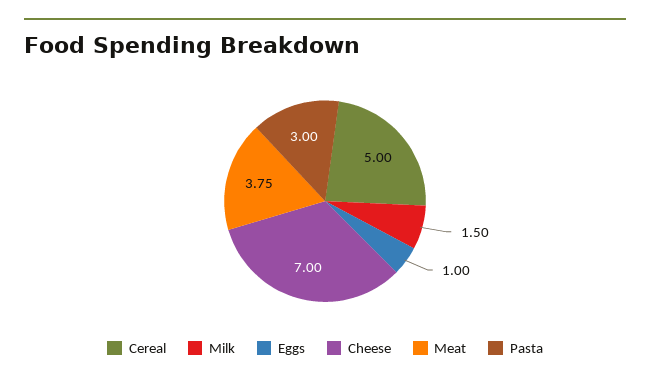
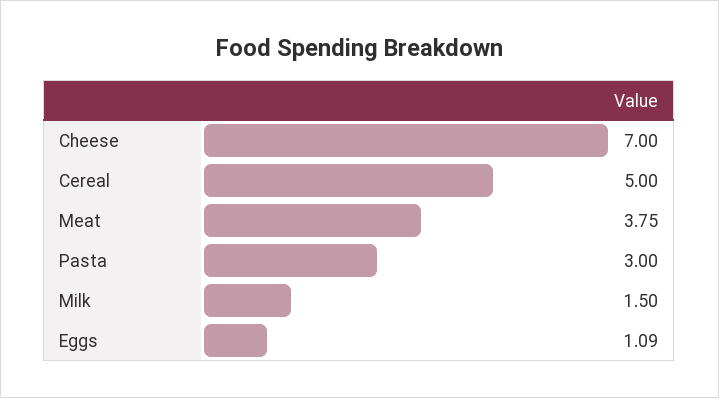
  {
    "Cereal": 5,
    "Milk": 1.5,
-   "Eggs": 1,
+   "Eggs": 1.09,
    "Cheese": 7,
    "Meat": 3.75,
    "Pasta": 3
  }

